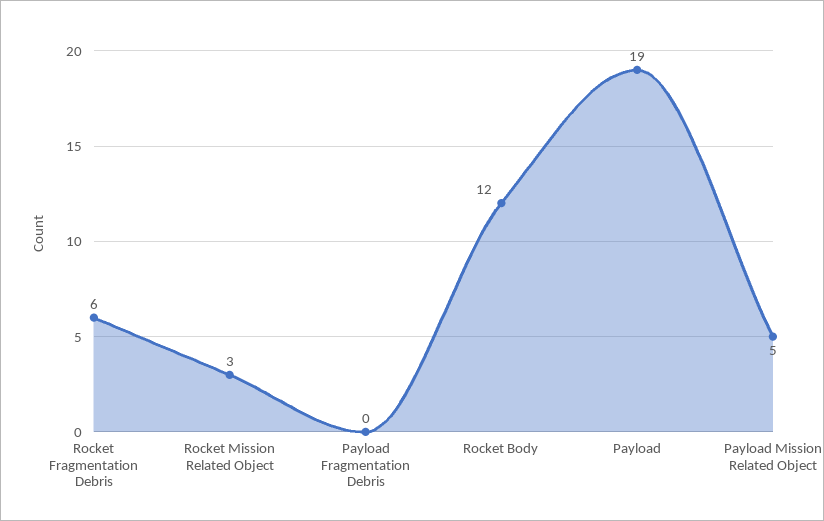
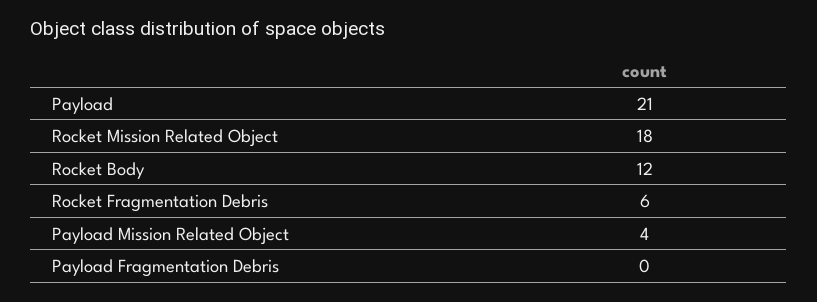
  {
    "Rocket Fragmentation Debris": 6,
-   "Rocket Mission Related Object": 3,
+   "Rocket Mission Related Object": 18,
    "Payload Fragmentation Debris": 0,
    "Rocket Body": 12,
-   "Payload": 19,
+   "Payload": 21,
-   "Payload Mission Related Object": 5
+   "Payload Mission Related Object": 4
  }

